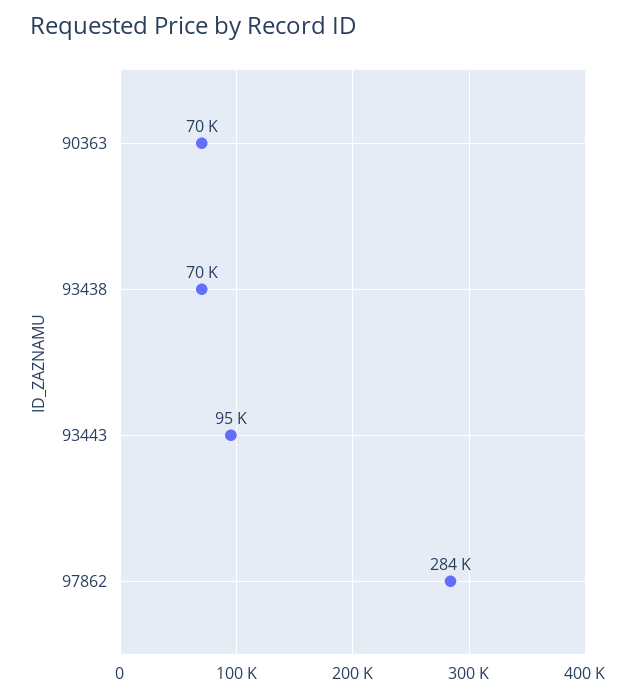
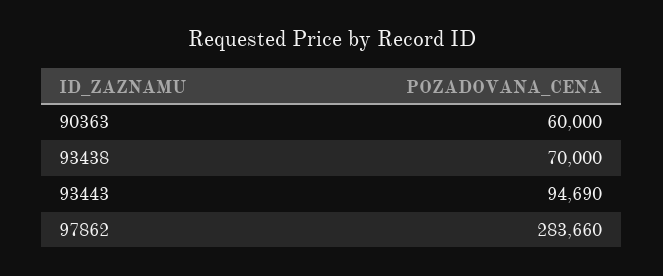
  {
-   "90363": 70000,
+   "90363": 60000,
    "93438": 70000,
    "93443": 94690,
    "97862": 283660
  }

